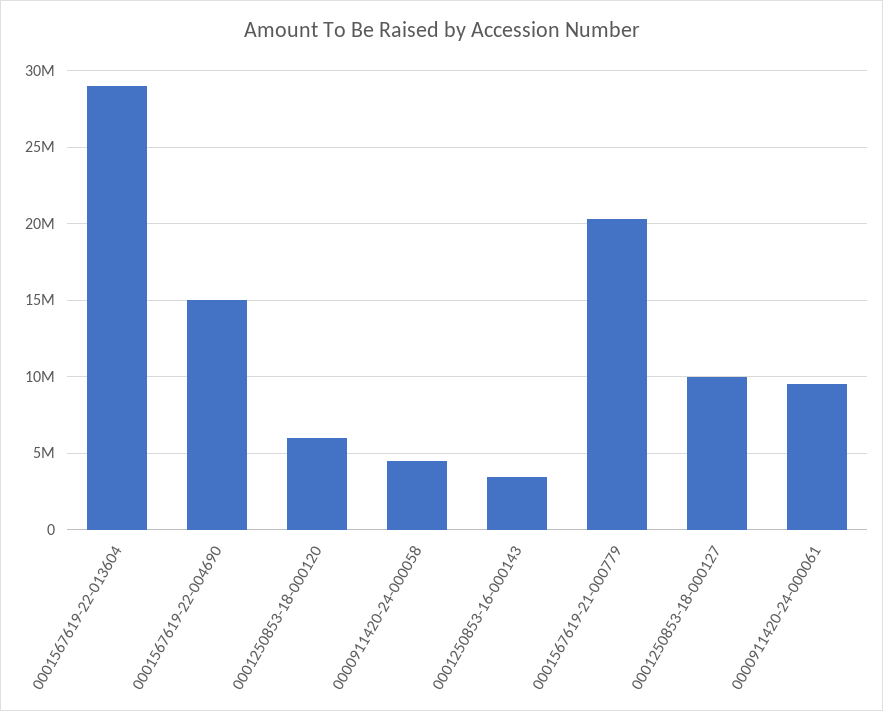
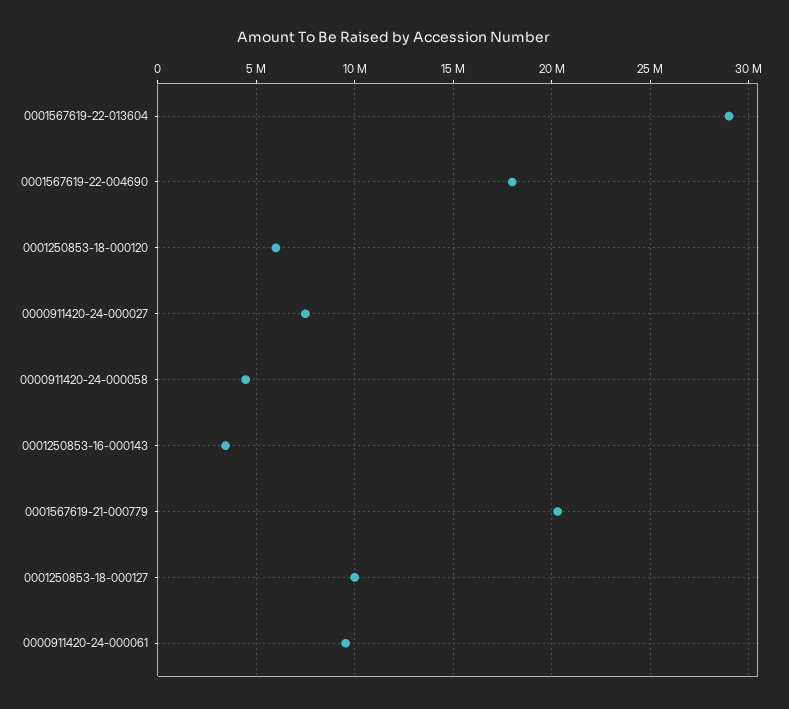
  {
    "0001567619-22-013604": 29000000,
-   "0001567619-22-004690": 15000000,
+   "0001567619-22-004690": 18000000,
    "0001250853-18-000120": 6000000,
    "0000911420-24-000058": 4500000,
    "0001250853-16-000143": 3500000,
    "0001567619-21-000779": 20500000,
    "0001250853-18-000127": 10000000,
-   "0000911420-24-000061": 9500000
+   "0000911420-24-000061": 9500000,
+   "0000911420-24-000027": 7500000
  }

